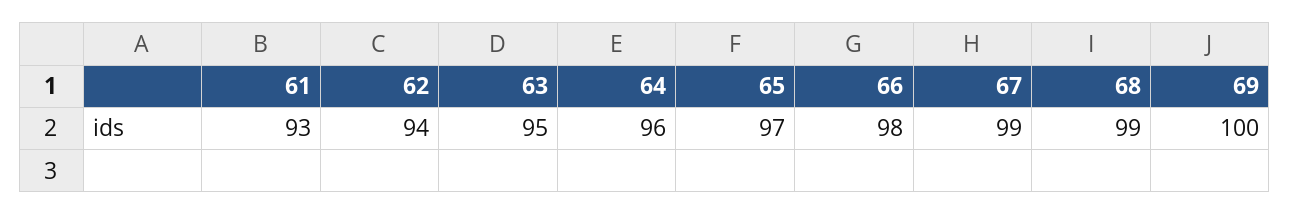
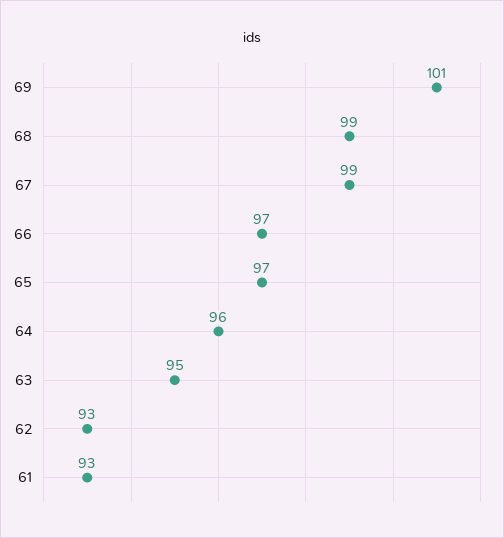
  {
    "61": 93,
-   "62": 94,
+   "62": 93,
    "63": 95,
    "64": 96,
    "65": 97,
-   "66": 98,
+   "66": 97,
    "67": 99,
    "68": 99,
-   "69": 100
+   "69": 101
  }

